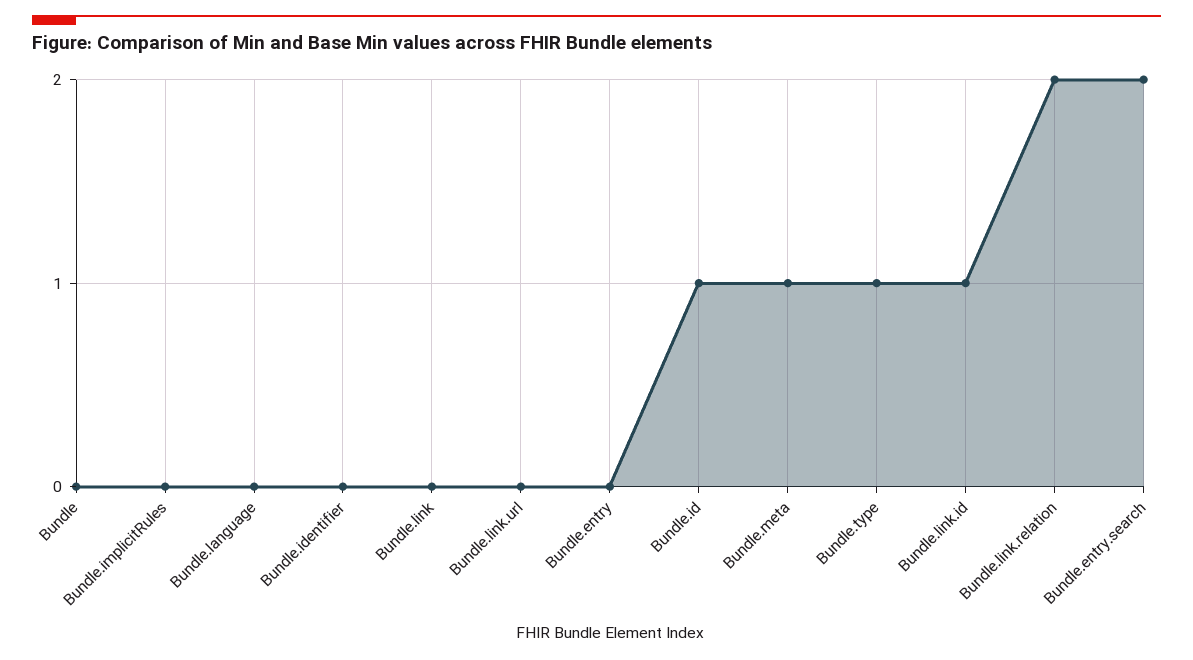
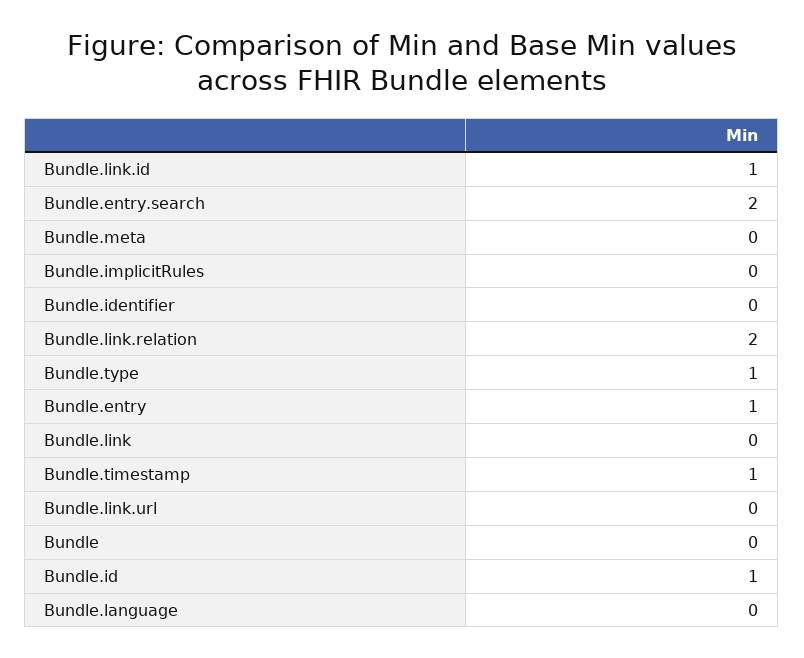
  {
    "Bundle": 0,
    "Bundle.implicitRules": 0,
    "Bundle.language": 0,
    "Bundle.identifier": 0,
    "Bundle.link": 0,
    "Bundle.link.url": 0,
-   "Bundle.entry": 0,
+   "Bundle.entry": 1,
    "Bundle.id": 1,
-   "Bundle.meta": 1,
+   "Bundle.meta": 0,
    "Bundle.type": 1,
    "Bundle.link.id": 1,
    "Bundle.link.relation": 2,
-   "Bundle.entry.search": 2
+   "Bundle.entry.search": 2,
+   "Bundle.timestamp": 1
  }

